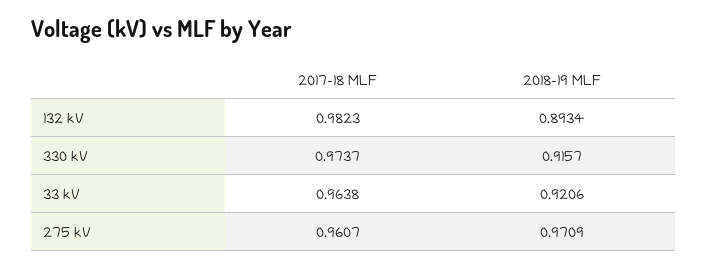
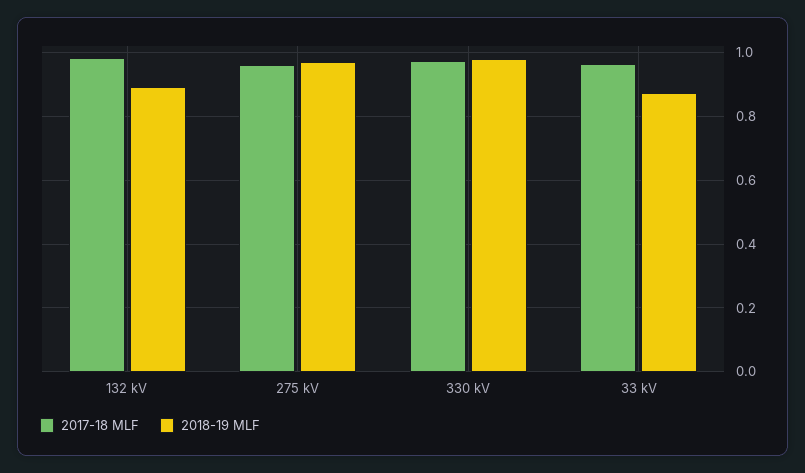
  {
    "2017-18 MLF": {
      "132 kV": 0.9823,
      "330 kV": 0.9737,
      "33 kV": 0.9638,
      "275 kV": 0.9607
    },
    "2018-19 MLF": {
      "132 kV": 0.8934,
-     "330 kV": 0.9157,
+     "330 kV": 0.98,
-     "33 kV": 0.9206,
+     "33 kV": 0.88,
      "275 kV": 0.9709
    }
  }

